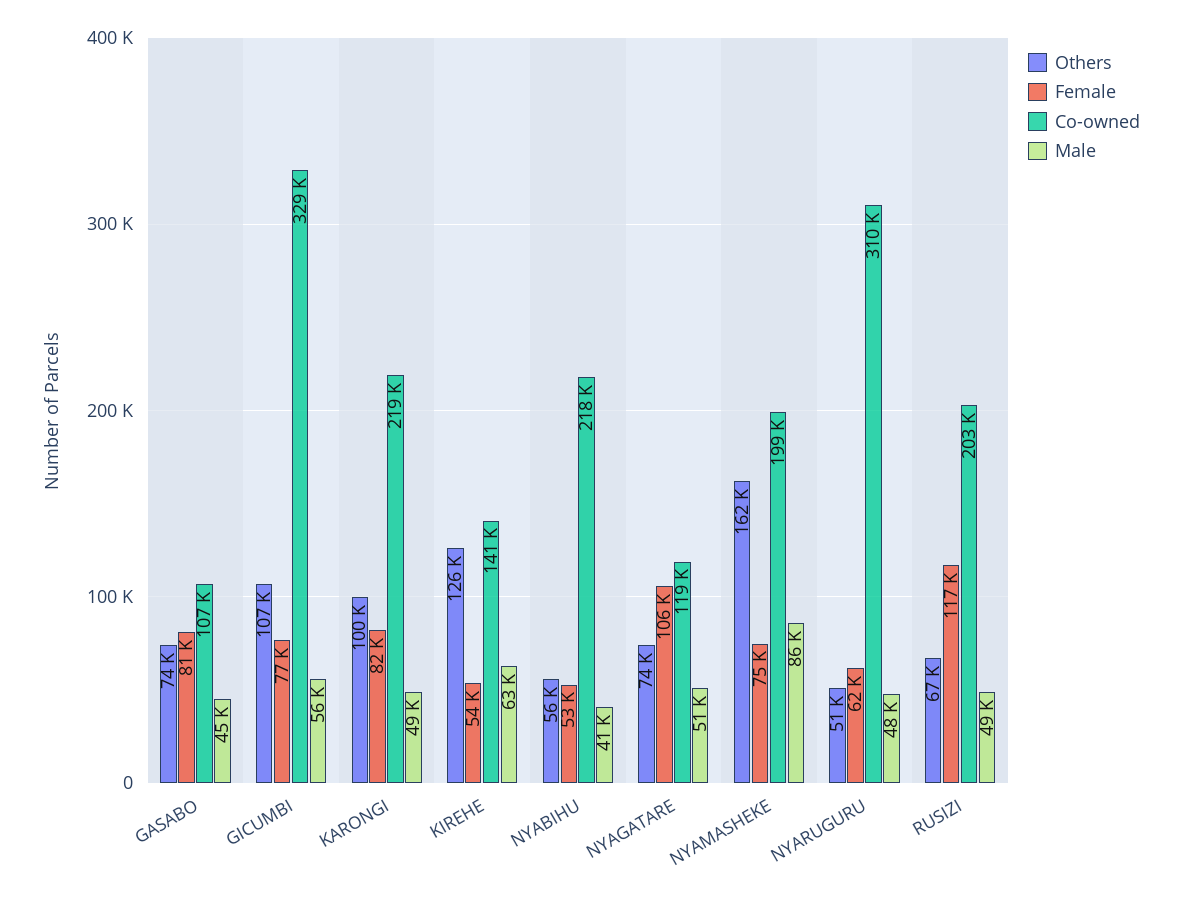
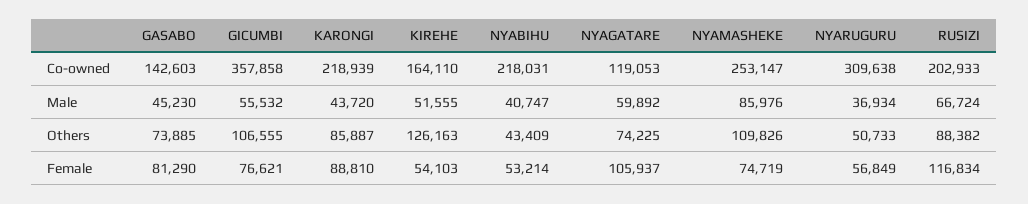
  {
    "Others": {
      "GASABO": 73885,
      "GICUMBI": 106555,
-     "KARONGI": 100000,
+     "KARONGI": 85887,
      "KIREHE": 126163,
-     "NYABIHU": 56000,
+     "NYABIHU": 43409,
      "NYAGATARE": 74225,
-     "NYAMASHEKE": 162000,
+     "NYAMASHEKE": 109826,
      "NYARUGURU": 50733,
-     "RUSIZI": 67000
+     "RUSIZI": 88382
    },
    "Female": {
      "GASABO": 81290,
      "GICUMBI": 76621,
-     "KARONGI": 82000,
+     "KARONGI": 88810,
      "KIREHE": 54103,
      "NYABIHU": 53214,
      "NYAGATARE": 105937,
      "NYAMASHEKE": 74719,
-     "NYARUGURU": 62000,
+     "NYARUGURU": 56849,
      "RUSIZI": 116834
    },
    "Co-owned": {
-     "GASABO": 107000,
+     "GASABO": 142603,
-     "GICUMBI": 329000,
+     "GICUMBI": 357858,
      "KARONGI": 218939,
-     "KIREHE": 141000,
+     "KIREHE": 164110,
      "NYABIHU": 218031,
      "NYAGATARE": 119053,
-     "NYAMASHEKE": 199000,
+     "NYAMASHEKE": 253147,
      "NYARUGURU": 309638,
      "RUSIZI": 202933
    },
    "Male": {
      "GASABO": 45230,
      "GICUMBI": 55532,
-     "KARONGI": 49000,
+     "KARONGI": 43720,
-     "KIREHE": 63000,
+     "KIREHE": 51555,
      "NYABIHU": 40747,
-     "NYAGATARE": 51000,
+     "NYAGATARE": 59892,
      "NYAMASHEKE": 85976,
-     "NYARUGURU": 48000,
+     "NYARUGURU": 36934,
-     "RUSIZI": 49000
+     "RUSIZI": 66724
    }
  }

